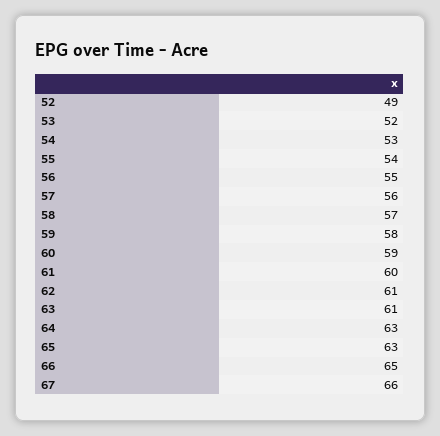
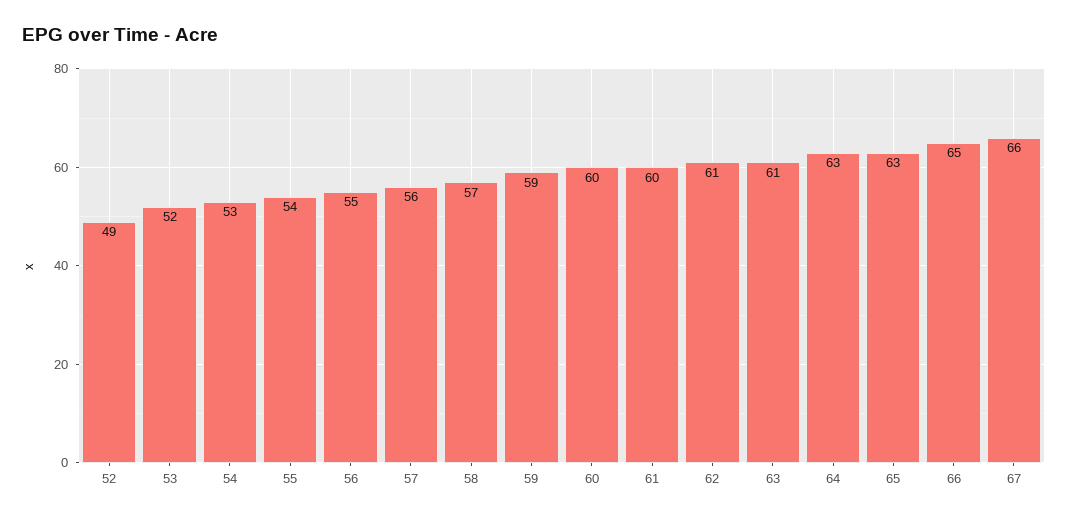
  {
    "52": 49,
    "53": 52,
    "54": 53,
    "55": 54,
    "56": 55,
    "57": 56,
    "58": 57,
-   "59": 58,
+   "59": 59,
-   "60": 59,
+   "60": 60,
    "61": 60,
    "62": 61,
    "63": 61,
    "64": 63,
    "65": 63,
    "66": 65,
    "67": 66
  }

